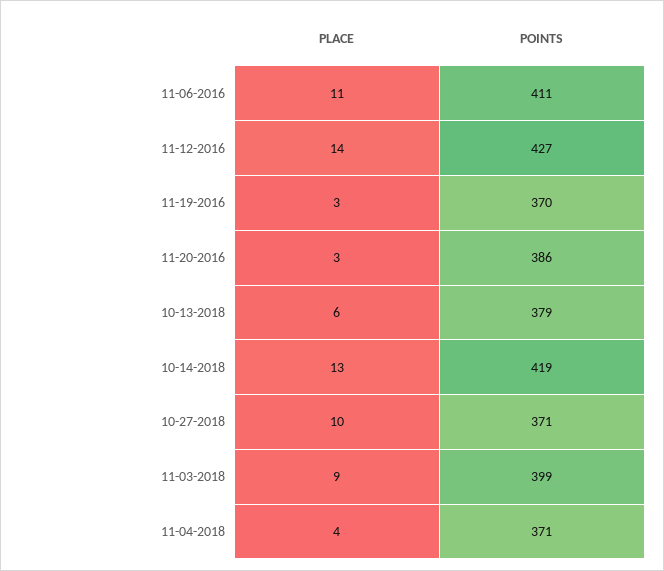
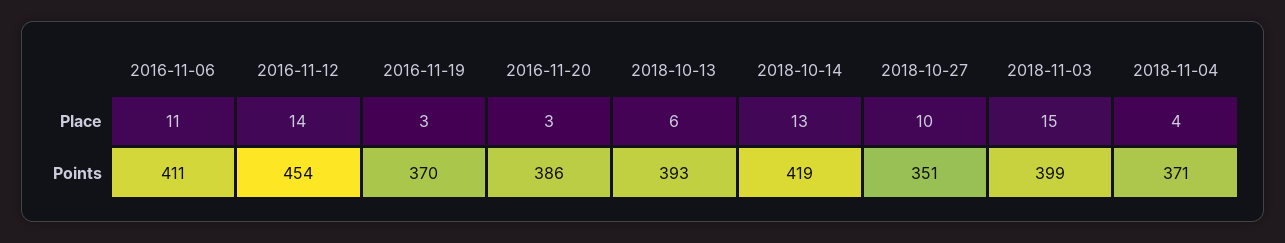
  {
    "PLACE": {
      "11-06-2016": 11,
      "11-12-2016": 14,
      "11-19-2016": 3,
      "11-20-2016": 3,
      "10-13-2018": 6,
      "10-14-2018": 13,
      "10-27-2018": 10,
-     "11-03-2018": 9,
+     "11-03-2018": 15,
      "11-04-2018": 4
    },
    "POINTS": {
      "11-06-2016": 411,
-     "11-12-2016": 427,
+     "11-12-2016": 454,
      "11-19-2016": 370,
      "11-20-2016": 386,
-     "10-13-2018": 379,
+     "10-13-2018": 393,
      "10-14-2018": 419,
-     "10-27-2018": 371,
+     "10-27-2018": 351,
      "11-03-2018": 399,
      "11-04-2018": 371
    }
  }

